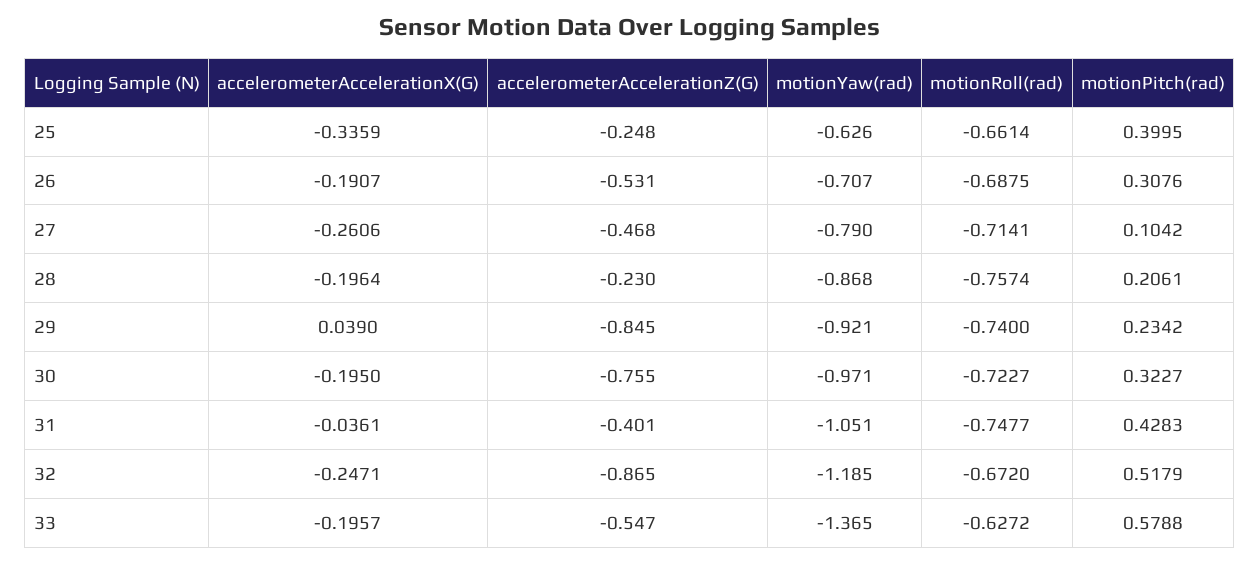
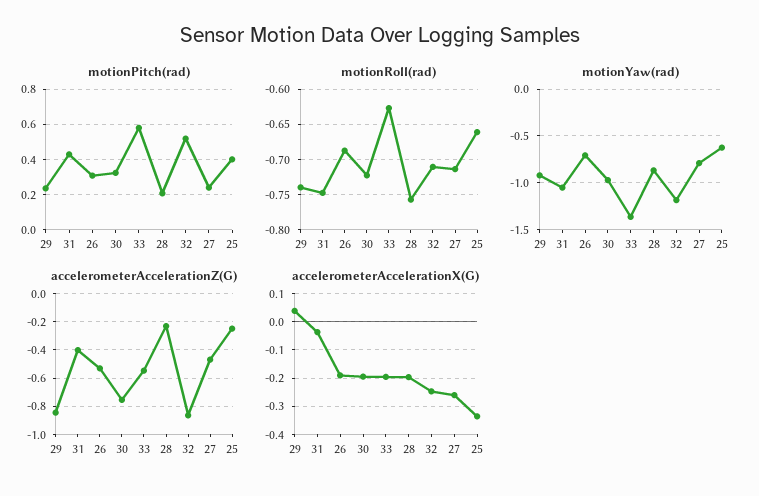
  {
    "accelerometerAccelerationX(G)": {
      "25": -0.3359,
      "26": -0.1907,
      "27": -0.2606,
      "28": -0.1964,
      "29": 0.039,
      "30": -0.195,
      "31": -0.0361,
      "32": -0.2471,
      "33": -0.1957
    },
    "accelerometerAccelerationZ(G)": {
      "25": -0.248,
      "26": -0.531,
      "27": -0.468,
      "28": -0.23,
      "29": -0.845,
      "30": -0.755,
      "31": -0.401,
      "32": -0.865,
      "33": -0.547
    },
    "motionYaw(rad)": {
      "25": -0.626,
      "26": -0.707,
      "27": -0.79,
      "28": -0.868,
      "29": -0.921,
      "30": -0.971,
      "31": -1.051,
      "32": -1.185,
      "33": -1.365
    },
    "motionRoll(rad)": {
      "25": -0.6614,
      "26": -0.6875,
      "27": -0.7141,
      "28": -0.7574,
      "29": -0.74,
      "30": -0.7227,
      "31": -0.7477,
-     "32": -0.672,
+     "32": -0.71,
      "33": -0.6272
    },
    "motionPitch(rad)": {
      "25": 0.3995,
      "26": 0.3076,
-     "27": 0.1042,
+     "27": 0.25,
      "28": 0.2061,
      "29": 0.2342,
      "30": 0.3227,
      "31": 0.4283,
      "32": 0.5179,
      "33": 0.5788
    }
  }

